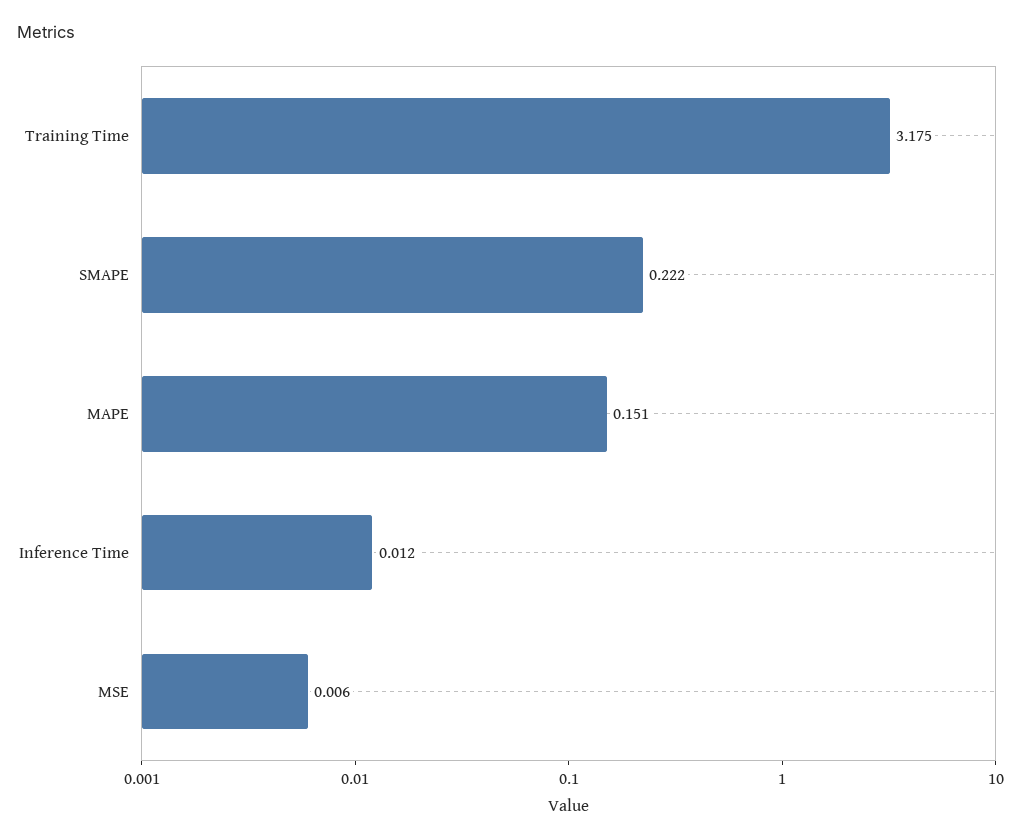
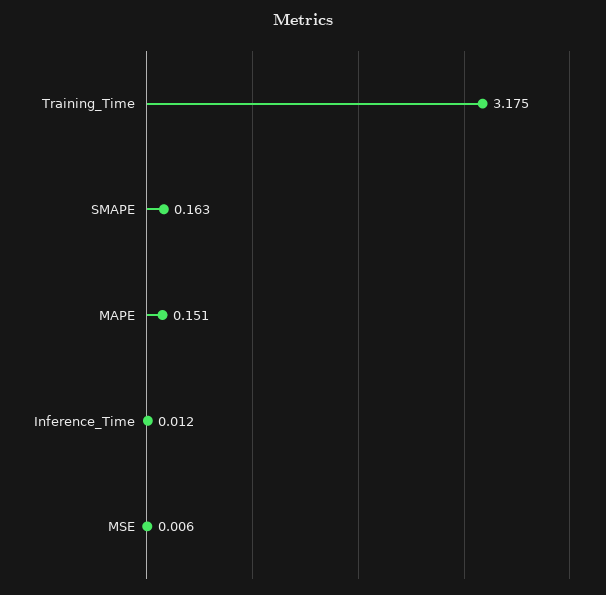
  {
    "Training Time": 3.175,
-   "SMAPE": 0.222,
+   "SMAPE": 0.163,
    "MAPE": 0.151,
    "Inference Time": 0.012,
    "MSE": 0.006
  }

